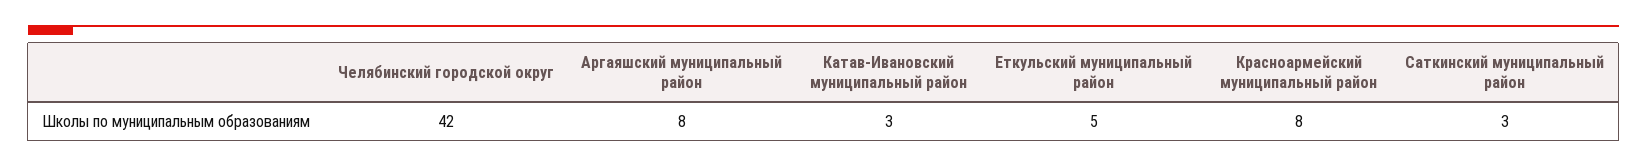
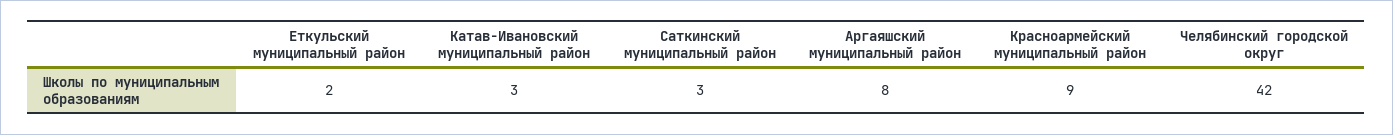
  {
    "Челябинский городской округ": 42,
    "Аргаяшский муниципальный район": 8,
    "Катав-Ивановский муниципальный район": 3,
-   "Еткульский муниципальный район": 5,
+   "Еткульский муниципальный район": 2,
-   "Красноармейский муниципальный район": 8,
+   "Красноармейский муниципальный район": 9,
    "Саткинский муниципальный район": 3
  }

